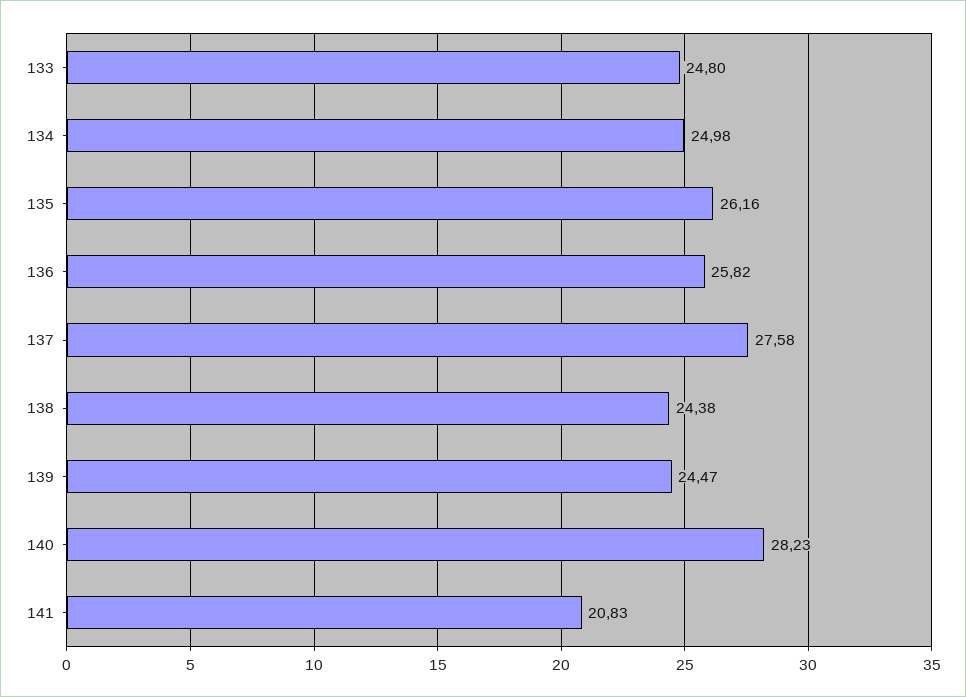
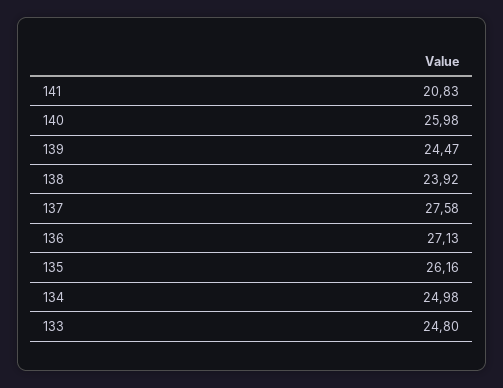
  {
    "133": 24.8,
    "134": 24.98,
    "135": 26.16,
-   "136": 25.82,
+   "136": 27.13,
    "137": 27.58,
-   "138": 24.38,
+   "138": 23.92,
    "139": 24.47,
-   "140": 28.23,
+   "140": 25.98,
    "141": 20.83
  }

